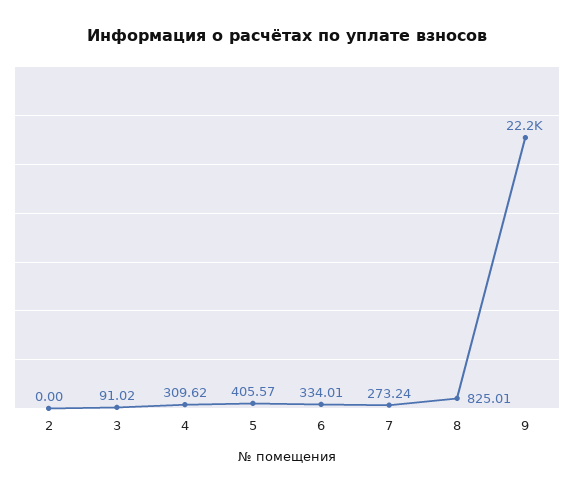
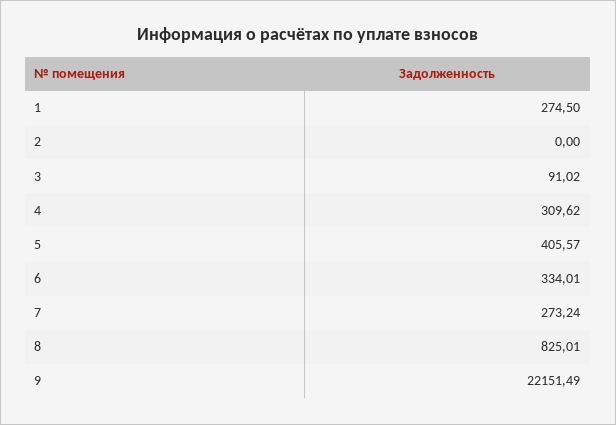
  {
    "2": 0,
    "3": 91.02,
    "4": 309.62,
    "5": 405.57,
    "6": 334.01,
    "7": 273.24,
    "8": 825.01,
-   "9": 22151.49
+   "9": 22151.49,
+   "1": 274.5
  }

